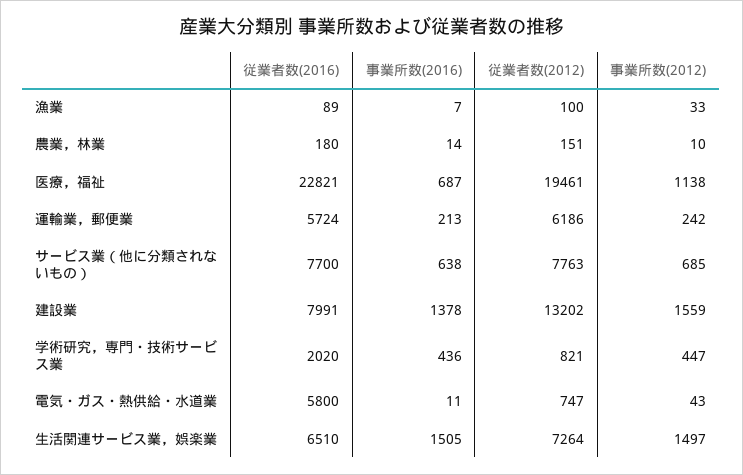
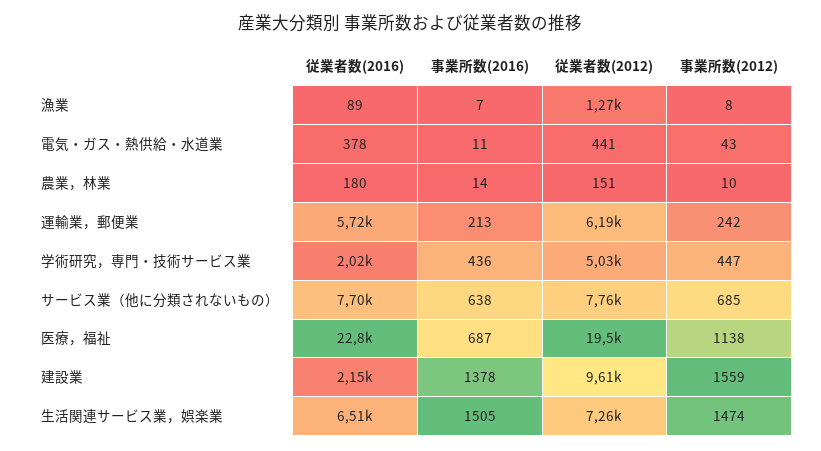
  {
    "従業者数(2016)": {
      "漁業": 89,
      "農業，林業": 180,
      "医療，福祉": 22821,
      "運輸業，郵便業": 5724,
      "サービス業（他に分類されないもの）": 7700,
-     "建設業": 7991,
+     "建設業": 2150,
      "学術研究，専門・技術サービス業": 2020,
-     "電気・ガス・熱供給・水道業": 5800,
+     "電気・ガス・熱供給・水道業": 378,
      "生活関連サービス業，娯楽業": 6510
    },
    "事業所数(2016)": {
      "漁業": 7,
      "農業，林業": 14,
      "医療，福祉": 687,
      "運輸業，郵便業": 213,
      "サービス業（他に分類されないもの）": 638,
      "建設業": 1378,
      "学術研究，専門・技術サービス業": 436,
      "電気・ガス・熱供給・水道業": 11,
      "生活関連サービス業，娯楽業": 1505
    },
    "従業者数(2012)": {
-     "漁業": 100,
+     "漁業": 1270,
      "農業，林業": 151,
      "医療，福祉": 19461,
      "運輸業，郵便業": 6186,
      "サービス業（他に分類されないもの）": 7763,
-     "建設業": 13202,
+     "建設業": 9610,
-     "学術研究，専門・技術サービス業": 821,
+     "学術研究，専門・技術サービス業": 5030,
-     "電気・ガス・熱供給・水道業": 747,
+     "電気・ガス・熱供給・水道業": 441,
      "生活関連サービス業，娯楽業": 7264
    },
    "事業所数(2012)": {
-     "漁業": 33,
+     "漁業": 8,
      "農業，林業": 10,
      "医療，福祉": 1138,
      "運輸業，郵便業": 242,
      "サービス業（他に分類されないもの）": 685,
      "建設業": 1559,
      "学術研究，専門・技術サービス業": 447,
      "電気・ガス・熱供給・水道業": 43,
-     "生活関連サービス業，娯楽業": 1497
+     "生活関連サービス業，娯楽業": 1474
    }
  }

